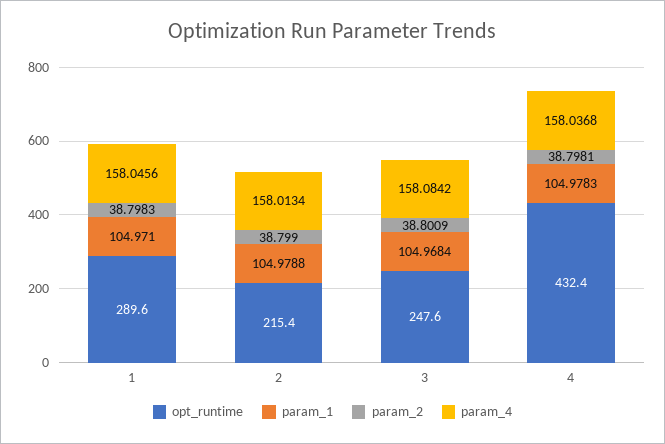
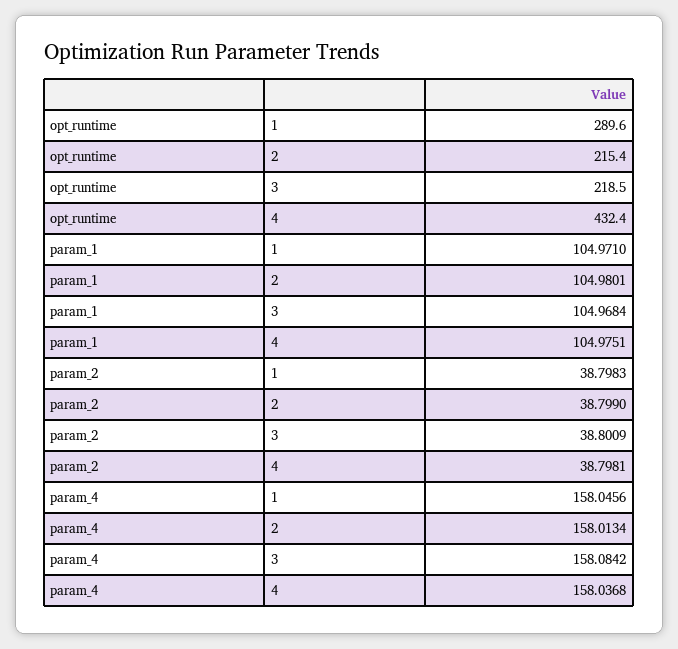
  {
    "opt_runtime": {
      "1": 289.6,
      "2": 215.4,
-     "3": 247.6,
+     "3": 218.5,
      "4": 432.4
    },
    "param_1": {
      "1": 104.971,
-     "2": 104.9788,
+     "2": 104.9801,
      "3": 104.9684,
-     "4": 104.9783
+     "4": 104.9751
    },
    "param_2": {
      "1": 38.7983,
      "2": 38.799,
      "3": 38.8009,
      "4": 38.7981
    },
    "param_4": {
      "1": 158.0456,
      "2": 158.0134,
      "3": 158.0842,
      "4": 158.0368
    }
  }

